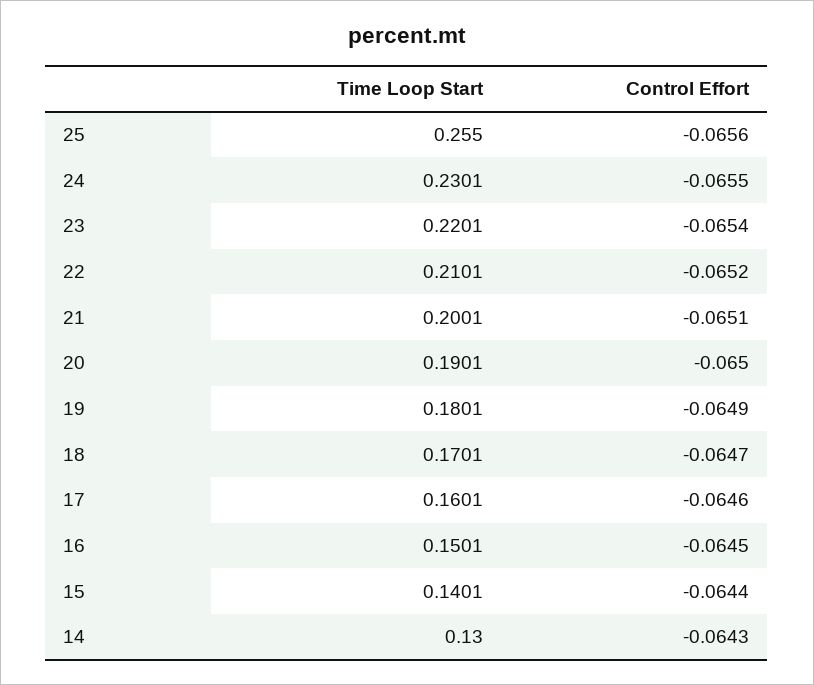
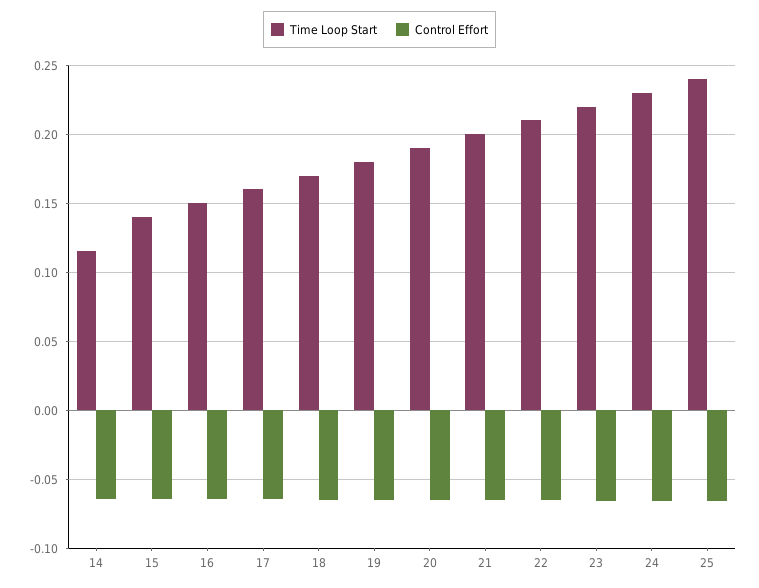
  {
    "Time Loop Start": {
-     "25": 0.255,
+     "25": 0.24,
      "24": 0.2301,
      "23": 0.2201,
      "22": 0.2101,
      "21": 0.2001,
      "20": 0.1901,
      "19": 0.1801,
      "18": 0.1701,
      "17": 0.1601,
      "16": 0.1501,
      "15": 0.1401,
-     "14": 0.13
+     "14": 0.115
    },
    "Control Effort": {
      "25": -0.0656,
      "24": -0.0655,
      "23": -0.0654,
      "22": -0.0652,
      "21": -0.0651,
      "20": -0.065,
      "19": -0.0649,
      "18": -0.0647,
      "17": -0.0646,
      "16": -0.0645,
      "15": -0.0644,
      "14": -0.0643
    }
  }

